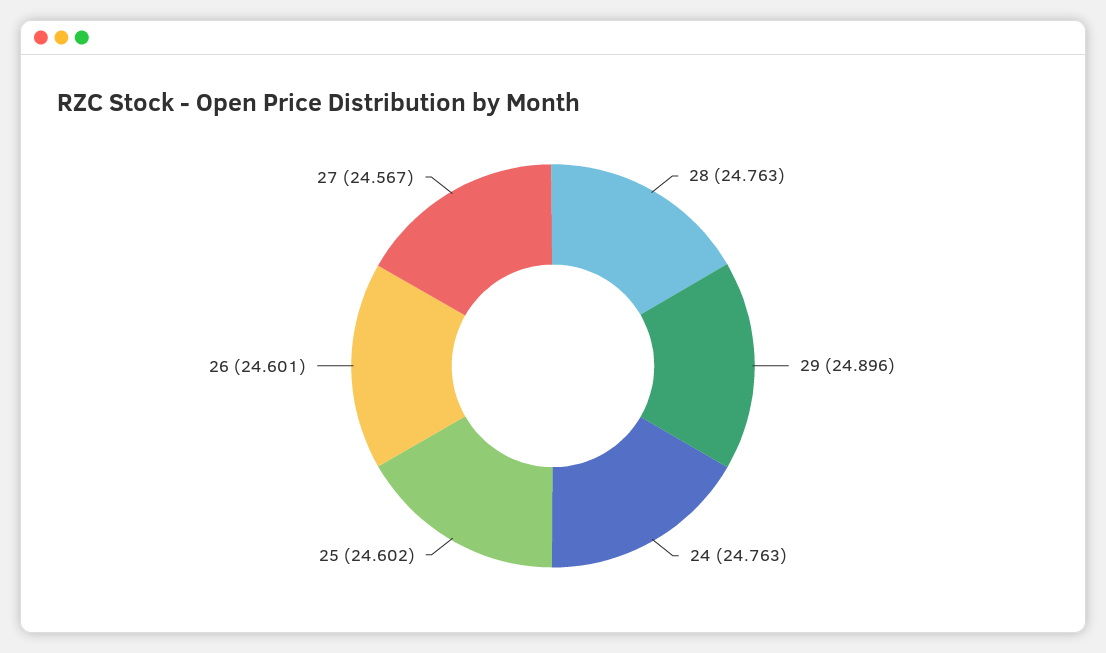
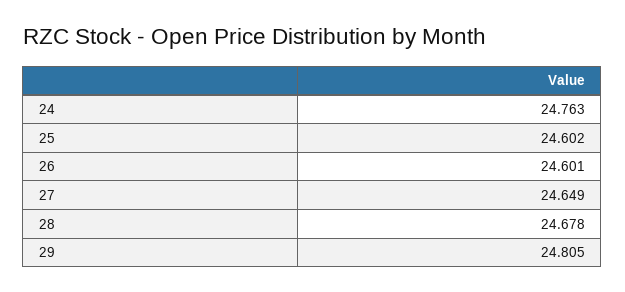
  {
-   "28": 24.763,
+   "28": 24.678,
-   "29": 24.896,
+   "29": 24.805,
    "24": 24.763,
    "25": 24.602,
    "26": 24.601,
-   "27": 24.567
+   "27": 24.649
  }

